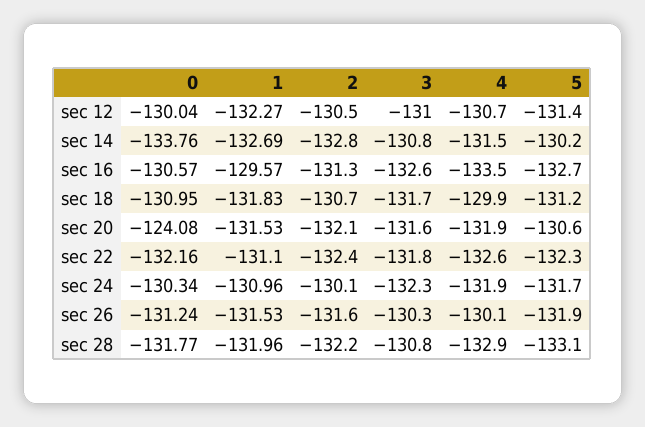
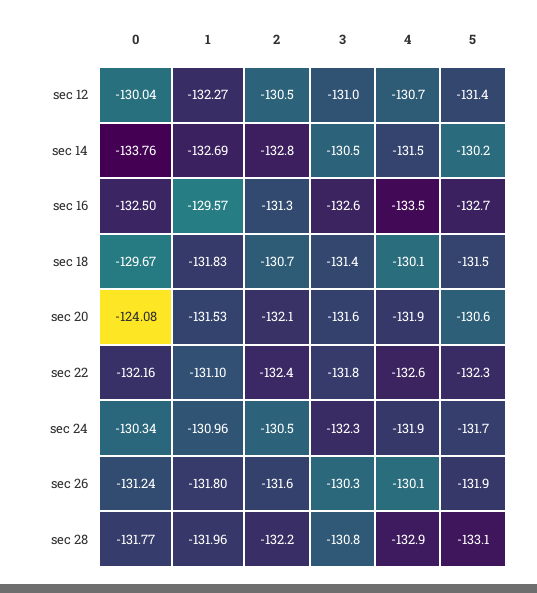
  {
    "0": {
      "sec 12": -130.04,
      "sec 14": -133.76,
-     "sec 16": -130.57,
+     "sec 16": -132.5,
-     "sec 18": -130.95,
+     "sec 18": -129.67,
      "sec 20": -124.08,
      "sec 22": -132.16,
      "sec 24": -130.34,
      "sec 26": -131.24,
      "sec 28": -131.77
    },
    "1": {
      "sec 12": -132.27,
      "sec 14": -132.69,
      "sec 16": -129.57,
      "sec 18": -131.83,
      "sec 20": -131.53,
      "sec 22": -131.1,
      "sec 24": -130.96,
-     "sec 26": -131.53,
+     "sec 26": -131.8,
      "sec 28": -131.96
    },
    "2": {
      "sec 12": -130.5,
      "sec 14": -132.8,
      "sec 16": -131.3,
      "sec 18": -130.7,
      "sec 20": -132.1,
      "sec 22": -132.4,
-     "sec 24": -130.1,
+     "sec 24": -130.5,
      "sec 26": -131.6,
      "sec 28": -132.2
    },
    "3": {
      "sec 12": -131,
-     "sec 14": -130.8,
+     "sec 14": -130.5,
      "sec 16": -132.6,
-     "sec 18": -131.7,
+     "sec 18": -131.4,
      "sec 20": -131.6,
      "sec 22": -131.8,
      "sec 24": -132.3,
      "sec 26": -130.3,
      "sec 28": -130.8
    },
    "4": {
      "sec 12": -130.7,
      "sec 14": -131.5,
      "sec 16": -133.5,
-     "sec 18": -129.9,
+     "sec 18": -130.1,
      "sec 20": -131.9,
      "sec 22": -132.6,
      "sec 24": -131.9,
      "sec 26": -130.1,
      "sec 28": -132.9
    },
    "5": {
      "sec 12": -131.4,
      "sec 14": -130.2,
      "sec 16": -132.7,
-     "sec 18": -131.2,
+     "sec 18": -131.5,
      "sec 20": -130.6,
      "sec 22": -132.3,
      "sec 24": -131.7,
      "sec 26": -131.9,
      "sec 28": -133.1
    }
  }

